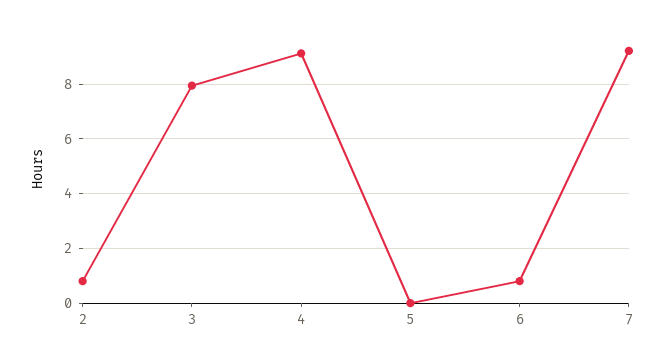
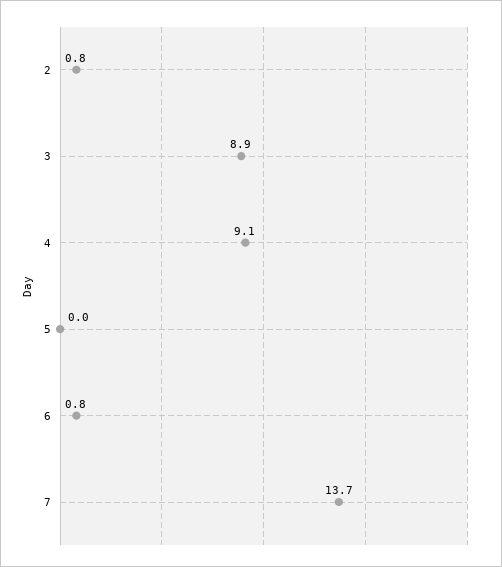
  {
    "2": 0.8,
-   "3": 8,
+   "3": 8.9,
    "4": 9.1,
    "5": 0,
    "6": 0.8,
-   "7": 9.25
+   "7": 13.7
  }

